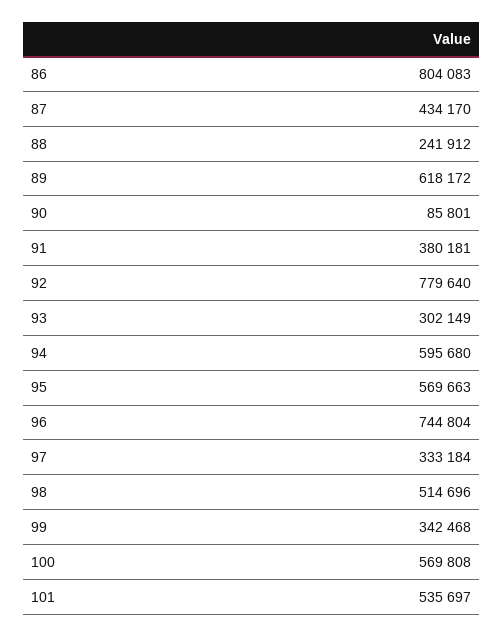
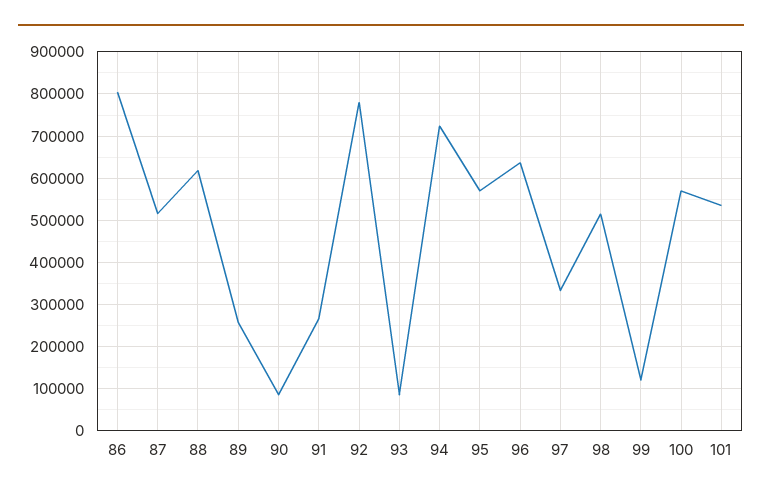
  {
    "86": 804083,
-   "87": 434170,
+   "87": 520000,
-   "88": 241912,
+   "88": 620000,
-   "89": 618172,
+   "89": 260000,
    "90": 85801,
-   "91": 380181,
+   "91": 260000,
    "92": 779640,
-   "93": 302149,
+   "93": 80000,
-   "94": 595680,
+   "94": 720000,
    "95": 569663,
-   "96": 744804,
+   "96": 640000,
    "97": 333184,
    "98": 514696,
-   "99": 342468,
+   "99": 120000,
    "100": 569808,
    "101": 535697
  }

